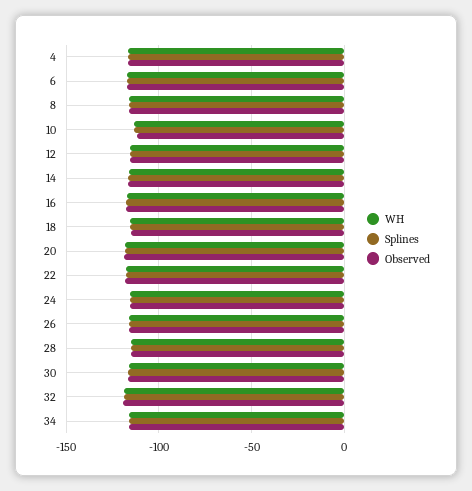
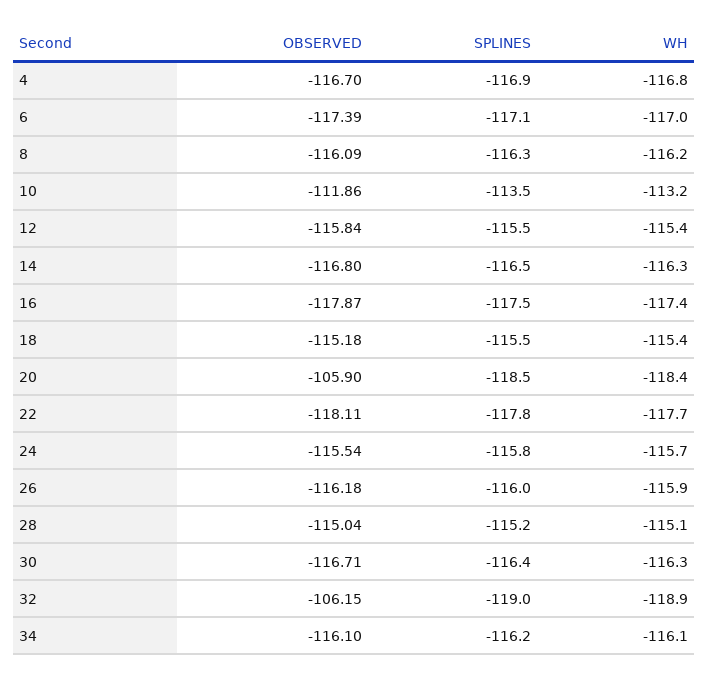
  {
    "WH": {
      "4": -116.8,
      "6": -117,
      "8": -116.2,
      "10": -113.2,
      "12": -115.4,
      "14": -116.3,
      "16": -117.4,
      "18": -115.4,
      "20": -118.4,
      "22": -117.7,
      "24": -115.7,
      "26": -115.9,
      "28": -115.1,
      "30": -116.3,
      "32": -118.9,
      "34": -116.1
    },
    "Splines": {
      "4": -116.9,
      "6": -117.1,
      "8": -116.3,
      "10": -113.5,
      "12": -115.5,
      "14": -116.5,
      "16": -117.5,
      "18": -115.5,
      "20": -118.5,
      "22": -117.8,
      "24": -115.8,
      "26": -116,
      "28": -115.2,
      "30": -116.4,
      "32": -119,
      "34": -116.2
    },
    "Observed": {
      "4": -116.7,
      "6": -117.39,
      "8": -116.09,
      "10": -111.86,
      "12": -115.84,
      "14": -116.8,
      "16": -117.87,
      "18": -115.18,
-     "20": -120,
+     "20": -105.9,
      "22": -118.11,
      "24": -115.54,
      "26": -116.18,
      "28": -115.04,
      "30": -116.71,
-     "32": -120,
+     "32": -106.15,
      "34": -116.1
    }
  }

